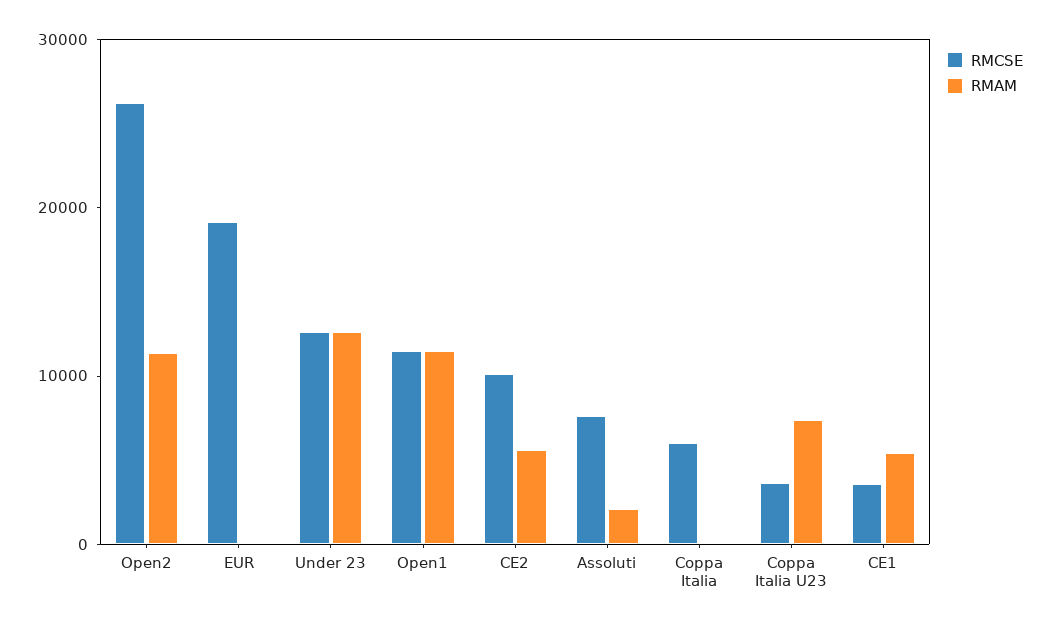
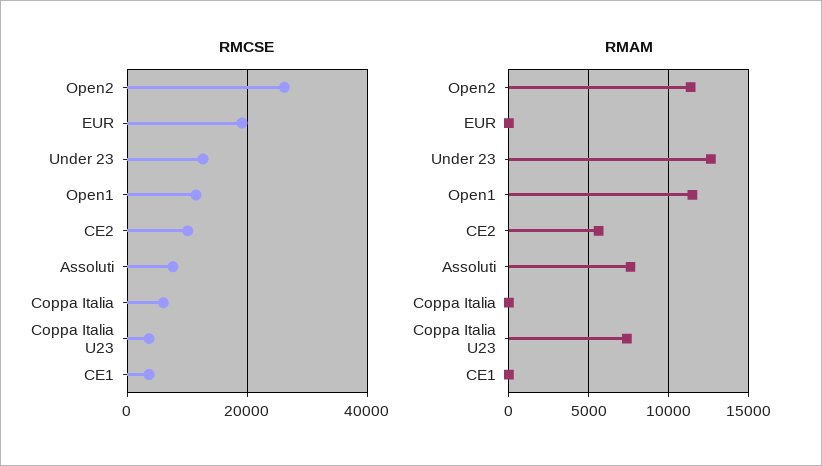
  {
    "RMCSE": {
      "Open2": 26000,
      "EUR": 20000,
      "Under 23": 12000,
      "Open1": 12000,
      "CE2": 10000,
      "Assoluti": 8000,
      "Coppa Italia": 6000,
      "Coppa Italia U23": 4000,
      "CE1": 4000
    },
    "RMAM": {
      "Open2": 11500,
      "EUR": 0,
      "Under 23": 12500,
      "Open1": 11500,
      "CE2": 5500,
-     "Assoluti": 2000,
+     "Assoluti": 7500,
      "Coppa Italia": 0,
      "Coppa Italia U23": 7500,
-     "CE1": 6000
+     "CE1": 0
    }
  }

